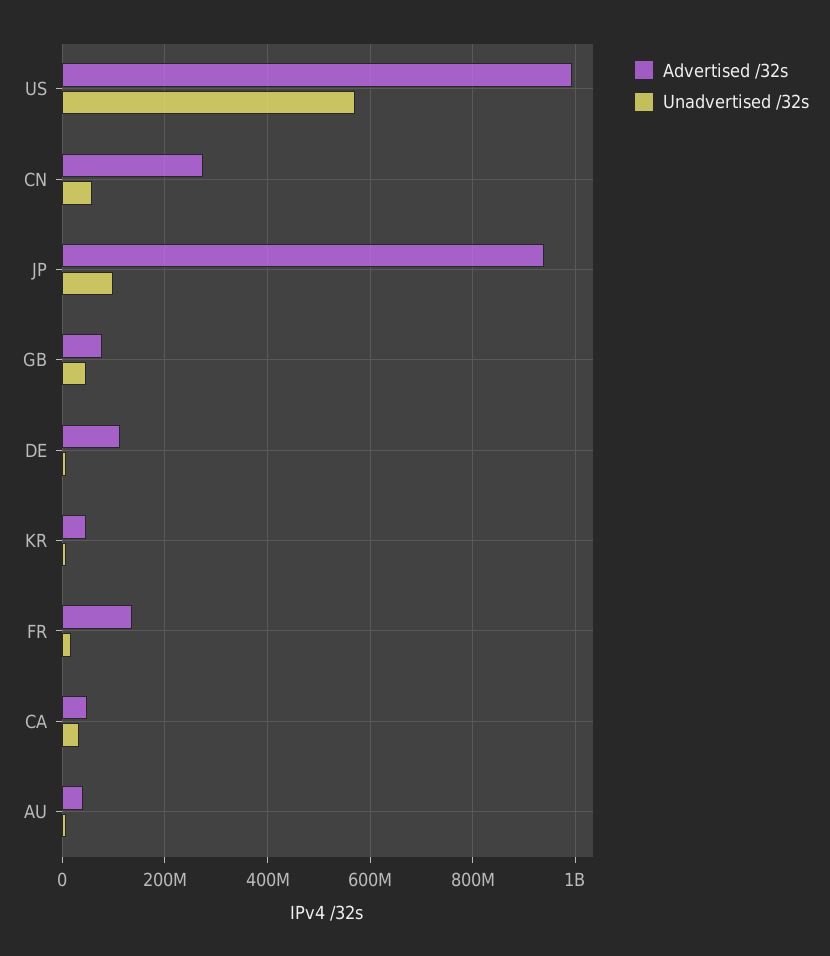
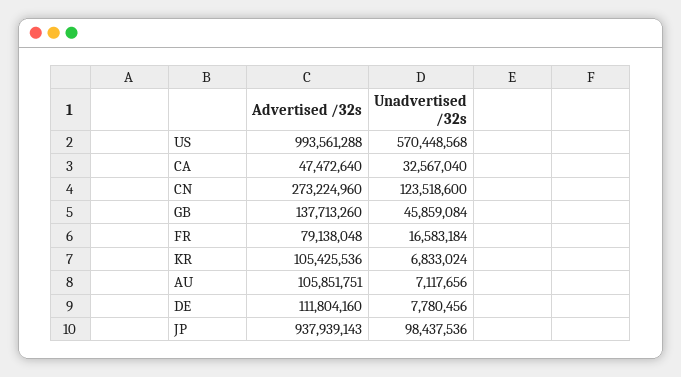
  {
    "Advertised /32s": {
      "US": 993561288,
      "CN": 273224960,
      "JP": 937939143,
-     "GB": 80000000,
+     "GB": 137713260,
      "DE": 111804160,
-     "KR": 40000000,
+     "KR": 105425536,
-     "FR": 140000000,
+     "FR": 79138048,
      "CA": 47472640,
-     "AU": 40000000
+     "AU": 105851751
    },
    "Unadvertised /32s": {
      "US": 570448568,
-     "CN": 60000000,
+     "CN": 123518600,
      "JP": 98437536,
      "GB": 45859084,
      "DE": 7780456,
      "KR": 6833024,
      "FR": 16583184,
      "CA": 32567040,
      "AU": 7117656
    }
  }

